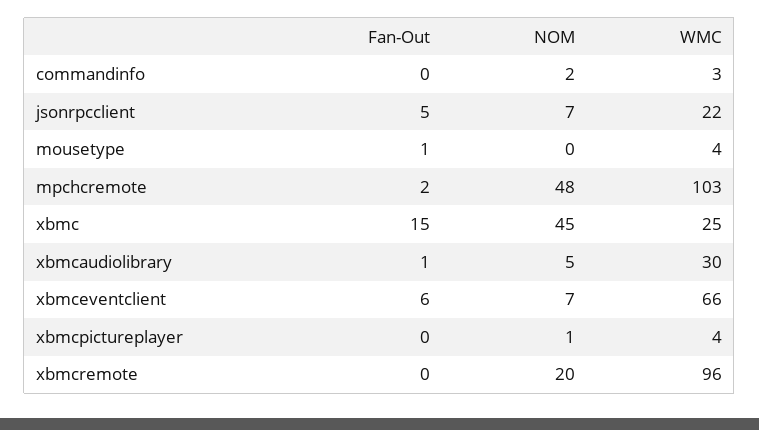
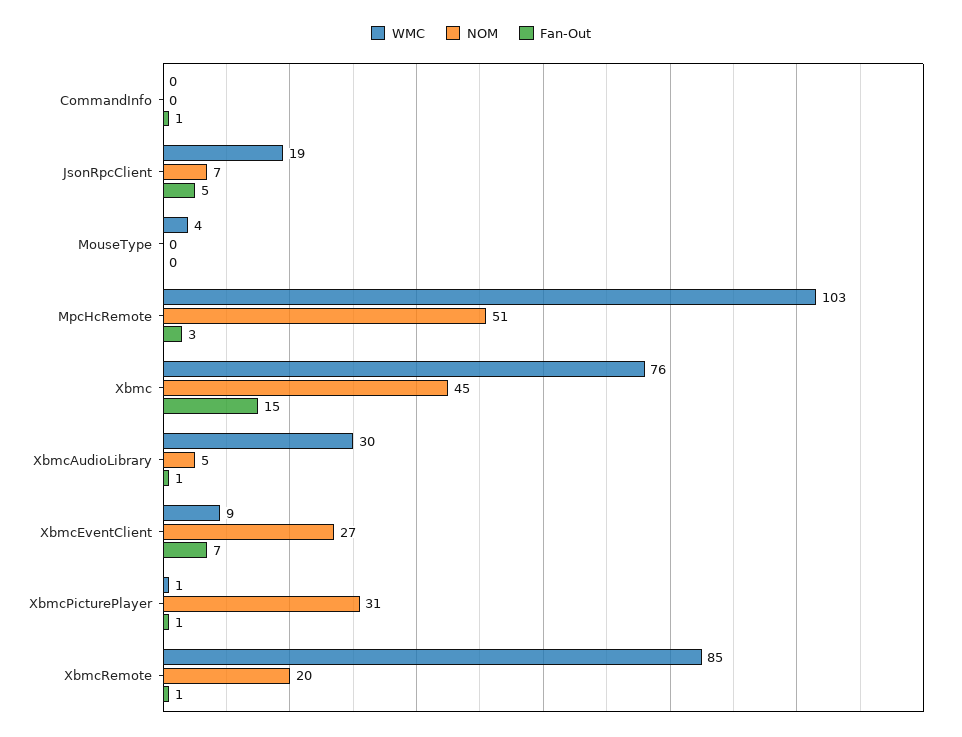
  {
    "Fan-Out": {
-     "commandinfo": 0,
+     "commandinfo": 1,
      "jsonrpcclient": 5,
-     "mousetype": 1,
+     "mousetype": 0,
-     "mpchcremote": 2,
+     "mpchcremote": 3,
      "xbmc": 15,
      "xbmcaudiolibrary": 1,
-     "xbmceventclient": 6,
+     "xbmceventclient": 7,
-     "xbmcpictureplayer": 0,
+     "xbmcpictureplayer": 1,
-     "xbmcremote": 0
+     "xbmcremote": 1
    },
    "NOM": {
-     "commandinfo": 2,
+     "commandinfo": 0,
      "jsonrpcclient": 7,
      "mousetype": 0,
-     "mpchcremote": 48,
+     "mpchcremote": 51,
      "xbmc": 45,
      "xbmcaudiolibrary": 5,
-     "xbmceventclient": 7,
+     "xbmceventclient": 27,
-     "xbmcpictureplayer": 1,
+     "xbmcpictureplayer": 31,
      "xbmcremote": 20
    },
    "WMC": {
-     "commandinfo": 3,
+     "commandinfo": 0,
-     "jsonrpcclient": 22,
+     "jsonrpcclient": 19,
      "mousetype": 4,
      "mpchcremote": 103,
-     "xbmc": 25,
+     "xbmc": 76,
      "xbmcaudiolibrary": 30,
-     "xbmceventclient": 66,
+     "xbmceventclient": 9,
-     "xbmcpictureplayer": 4,
+     "xbmcpictureplayer": 1,
-     "xbmcremote": 96
+     "xbmcremote": 85
    }
  }

